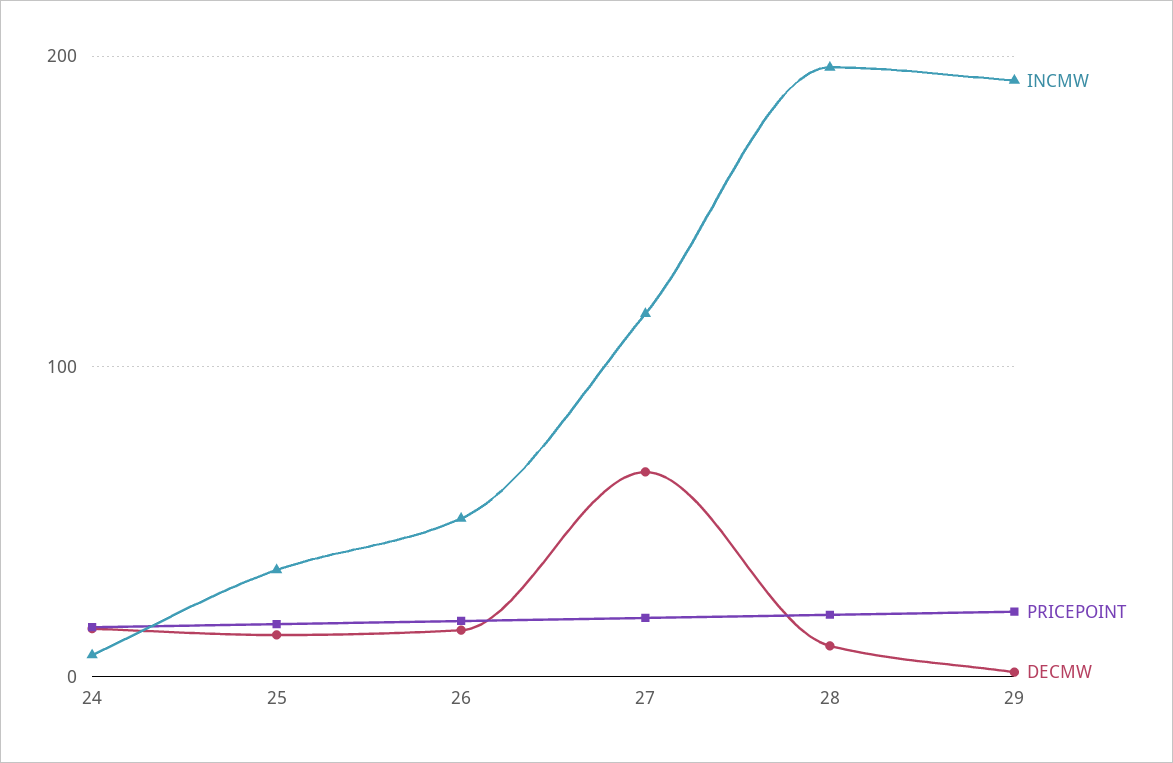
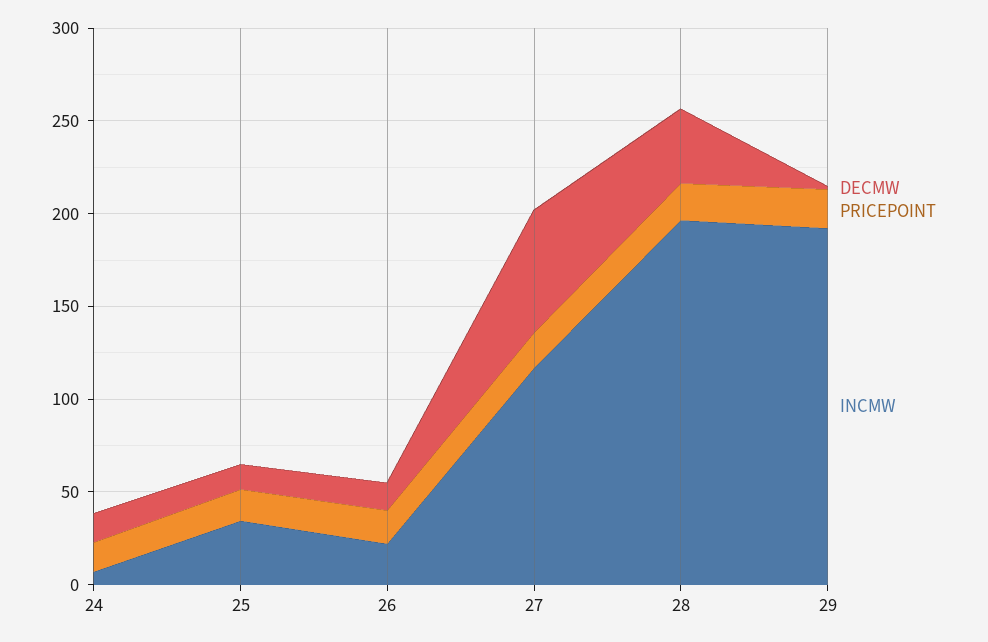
  {
    "INCMW": {
      "24": 10,
      "25": 30,
-     "26": 50,
+     "26": 20,
      "27": 120,
      "28": 200,
      "29": 190
    },
    "PRICEPOINT": {
      "24": 20,
      "25": 20,
      "26": 20,
      "27": 20,
      "28": 20,
      "29": 20
    },
    "DECMW": {
      "24": 20,
      "25": 10,
      "26": 20,
      "27": 70,
-     "28": 10,
+     "28": 40,
      "29": 0
    }
  }

